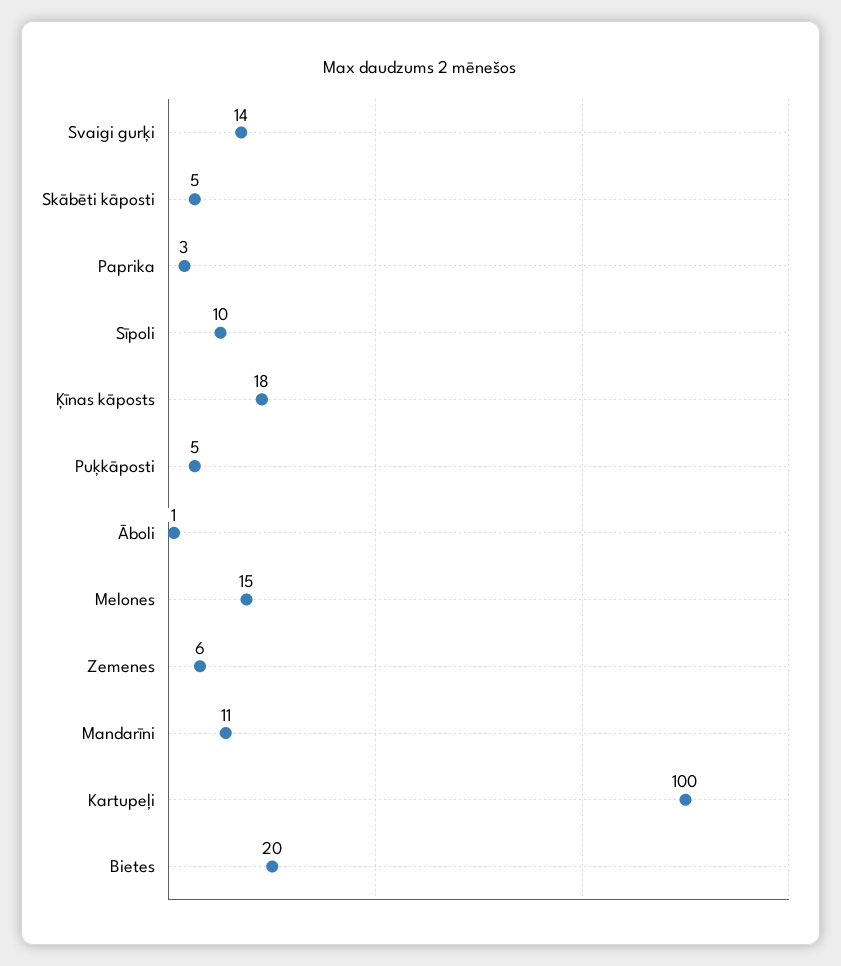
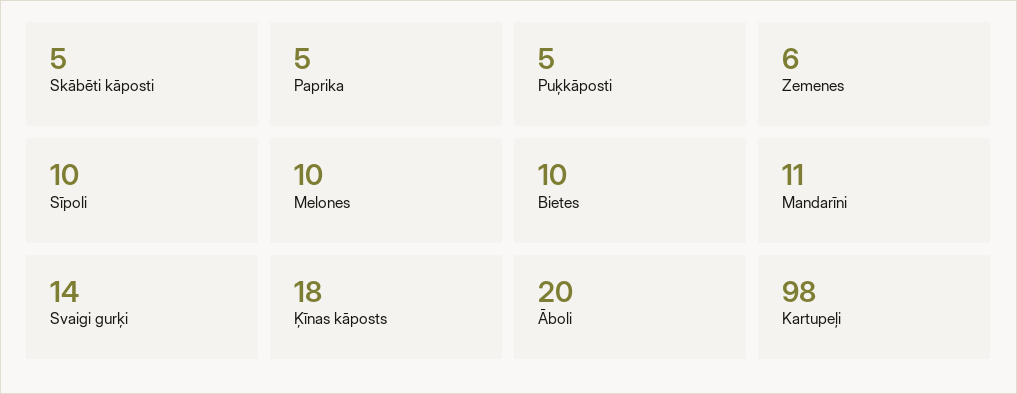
  {
    "Svaigi gurķi": 14,
    "Skābēti kāposti": 5,
-   "Paprika": 3,
+   "Paprika": 5,
    "Sīpoli": 10,
    "Ķīnas kāposts": 18,
    "Puķkāposti": 5,
-   "Āboli": 1,
+   "Āboli": 20,
-   "Melones": 15,
+   "Melones": 10,
    "Zemenes": 6,
    "Mandarīni": 11,
-   "Kartupeļi": 100,
+   "Kartupeļi": 98,
-   "Bietes": 20
+   "Bietes": 10
  }

